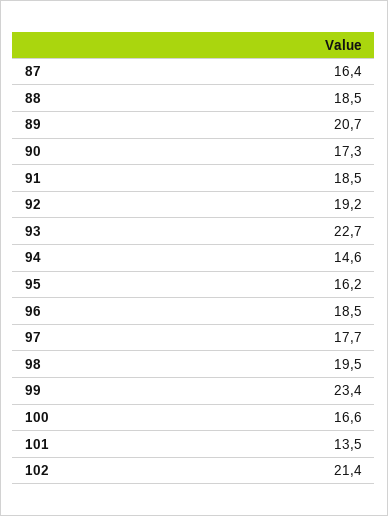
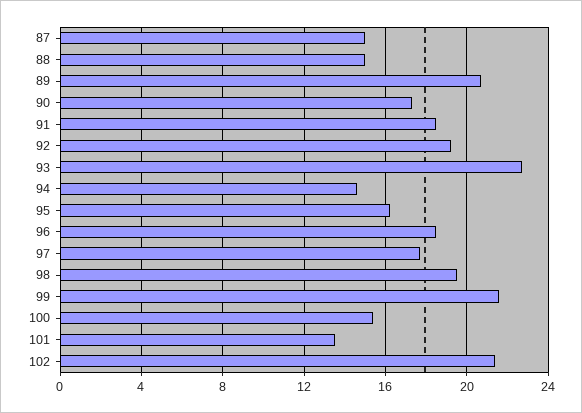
  {
-   "87": 16.4,
+   "87": 15,
-   "88": 18.5,
+   "88": 15,
    "89": 20.7,
    "90": 17.3,
    "91": 18.5,
    "92": 19.2,
    "93": 22.7,
    "94": 14.6,
    "95": 16.2,
    "96": 18.5,
    "97": 17.7,
    "98": 19.5,
-   "99": 23.4,
+   "99": 21.5,
-   "100": 16.6,
+   "100": 15.5,
    "101": 13.5,
    "102": 21.4
  }

